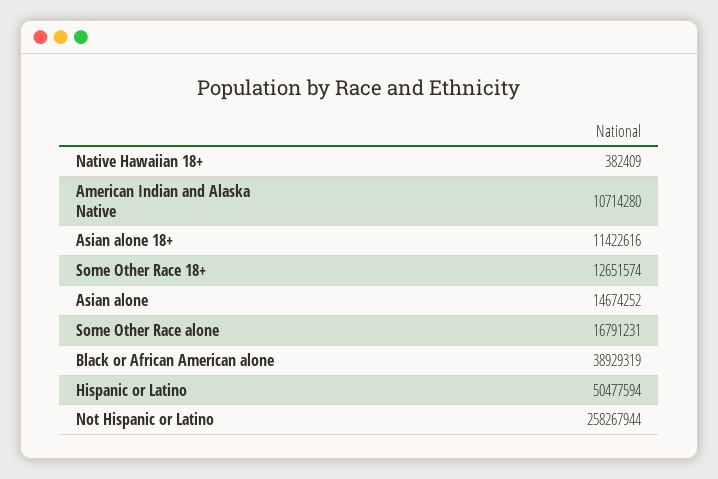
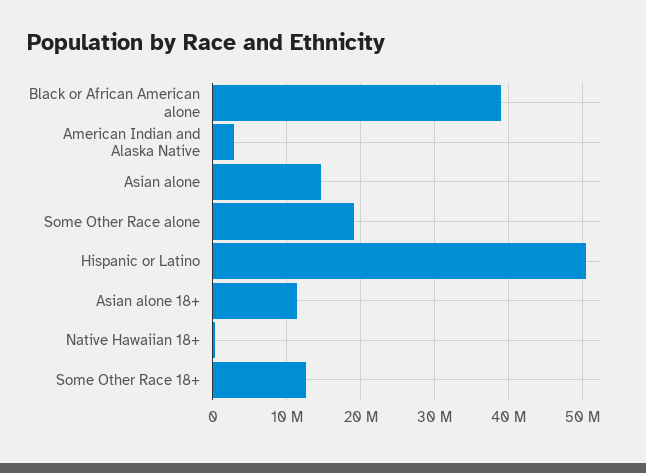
  {
    "Native Hawaiian 18+": 382409,
-   "American Indian and Alaska Native": 10714280,
+   "American Indian and Alaska Native": 3000000,
    "Asian alone 18+": 11422616,
    "Some Other Race 18+": 12651574,
    "Asian alone": 14674252,
-   "Some Other Race alone": 16791231,
+   "Some Other Race alone": 19000000,
    "Black or African American alone": 38929319,
-   "Hispanic or Latino": 50477594,
+   "Hispanic or Latino": 50477594
-   "Not Hispanic or Latino": 258267944
  }

